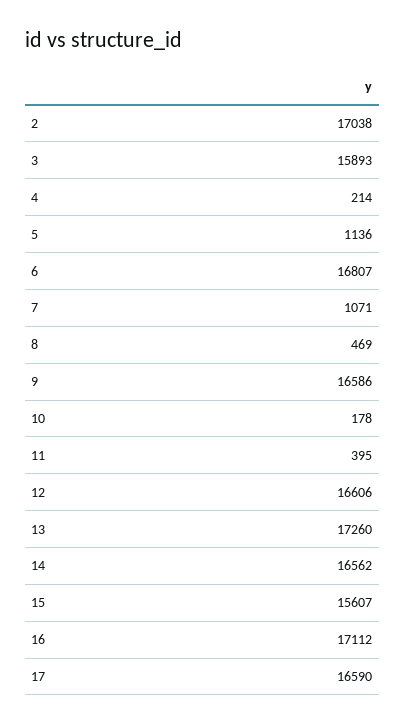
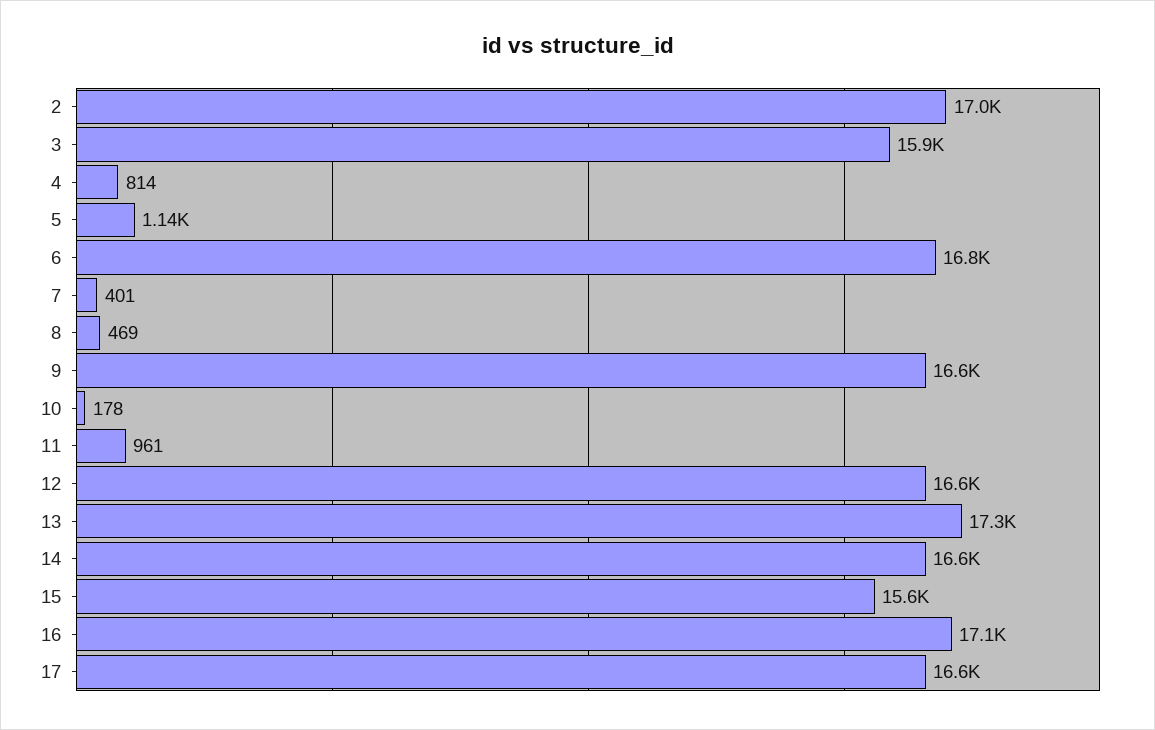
  {
    "2": 17038,
    "3": 15893,
-   "4": 214,
+   "4": 814,
    "5": 1136,
    "6": 16807,
-   "7": 1071,
+   "7": 401,
    "8": 469,
    "9": 16586,
    "10": 178,
-   "11": 395,
+   "11": 961,
    "12": 16606,
    "13": 17260,
    "14": 16562,
    "15": 15607,
    "16": 17112,
    "17": 16590
  }

